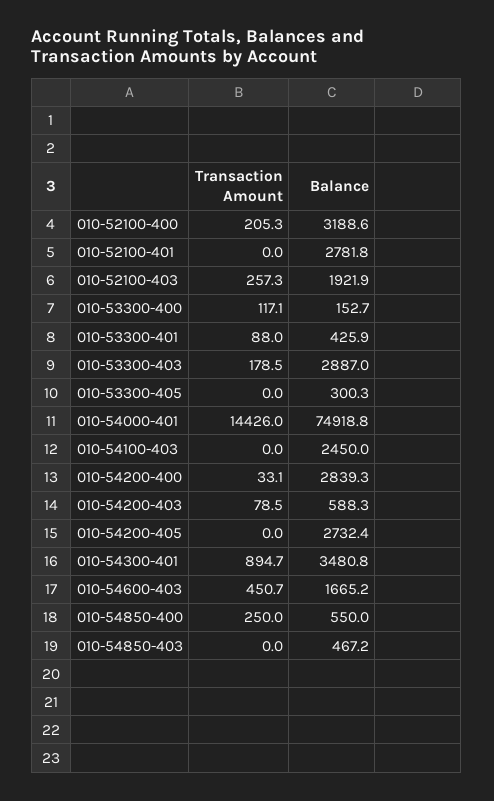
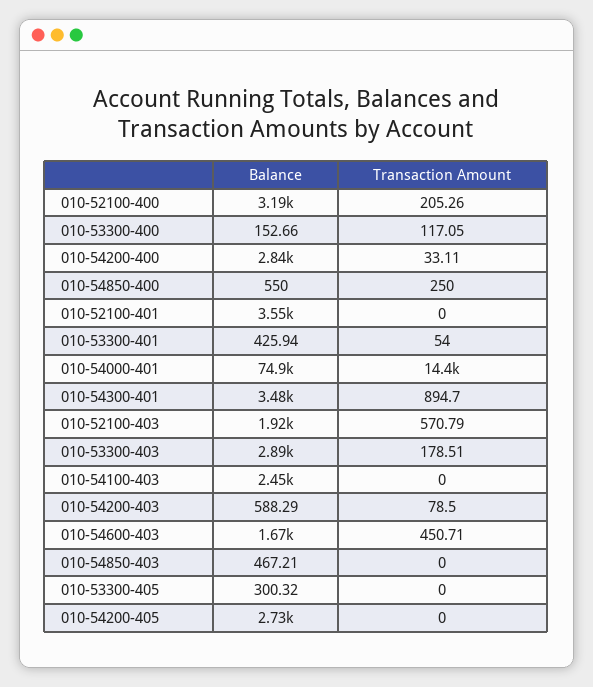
  {
    "Transaction Amount": {
      "010-52100-400": 205.26,
      "010-52100-401": 0,
-     "010-52100-403": 257.3,
+     "010-52100-403": 570.79,
      "010-53300-400": 117.05,
-     "010-53300-401": 88,
+     "010-53300-401": 54,
      "010-53300-403": 178.51,
      "010-53300-405": 0,
      "010-54000-401": 14426,
      "010-54100-403": 0,
      "010-54200-400": 33.11,
      "010-54200-403": 78.5,
      "010-54200-405": 0,
      "010-54300-401": 894.7,
      "010-54600-403": 450.71,
      "010-54850-400": 250,
      "010-54850-403": 0
    },
    "Balance": {
      "010-52100-400": 3188.6,
-     "010-52100-401": 2781.8,
+     "010-52100-401": 3550,
      "010-52100-403": 1921.9,
      "010-53300-400": 152.66,
      "010-53300-401": 425.94,
      "010-53300-403": 2887,
      "010-53300-405": 300.32,
      "010-54000-401": 74918.8,
      "010-54100-403": 2450,
      "010-54200-400": 2839.3,
      "010-54200-403": 588.29,
      "010-54200-405": 2732.4,
      "010-54300-401": 3480.8,
      "010-54600-403": 1665.2,
      "010-54850-400": 550,
      "010-54850-403": 467.21
    }
  }

